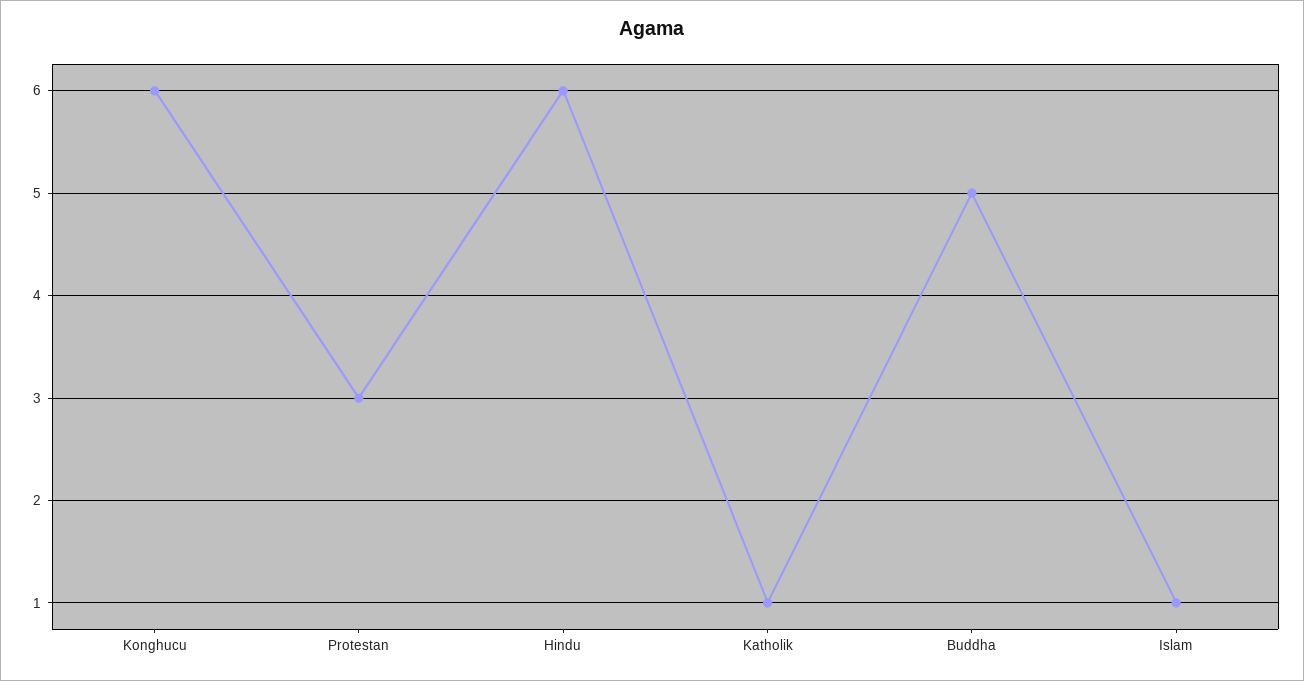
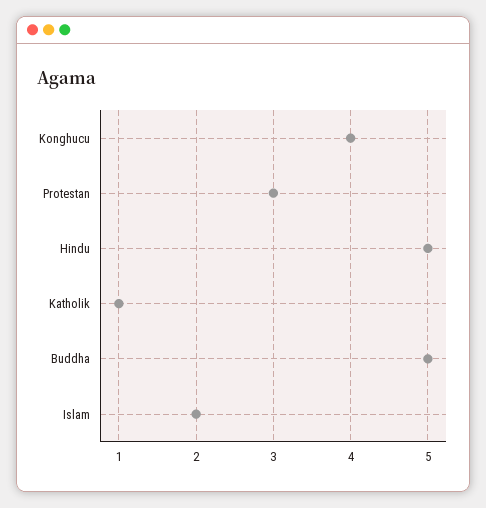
  {
-   "Konghucu": 6,
+   "Konghucu": 4,
    "Protestan": 3,
-   "Hindu": 6,
+   "Hindu": 5,
    "Katholik": 1,
    "Buddha": 5,
-   "Islam": 1
+   "Islam": 2
  }

